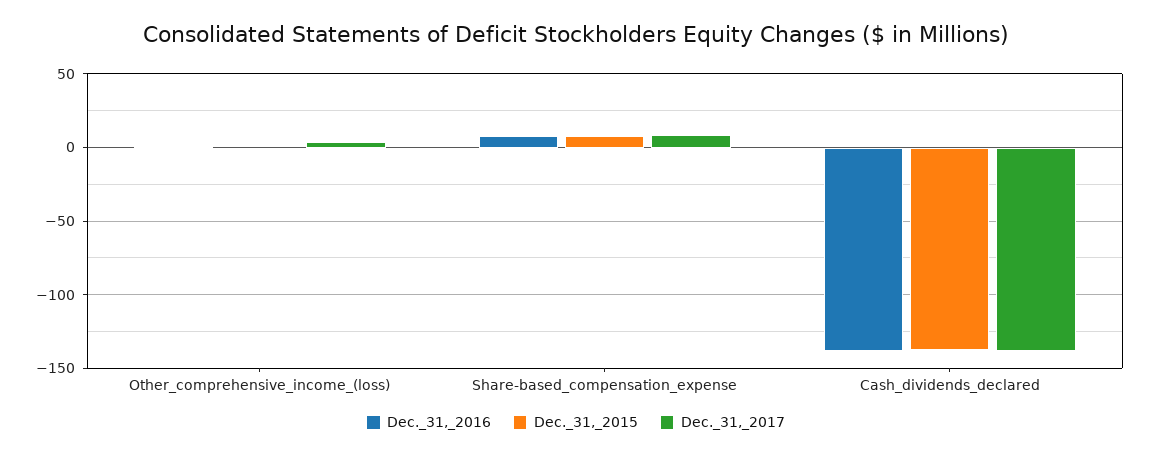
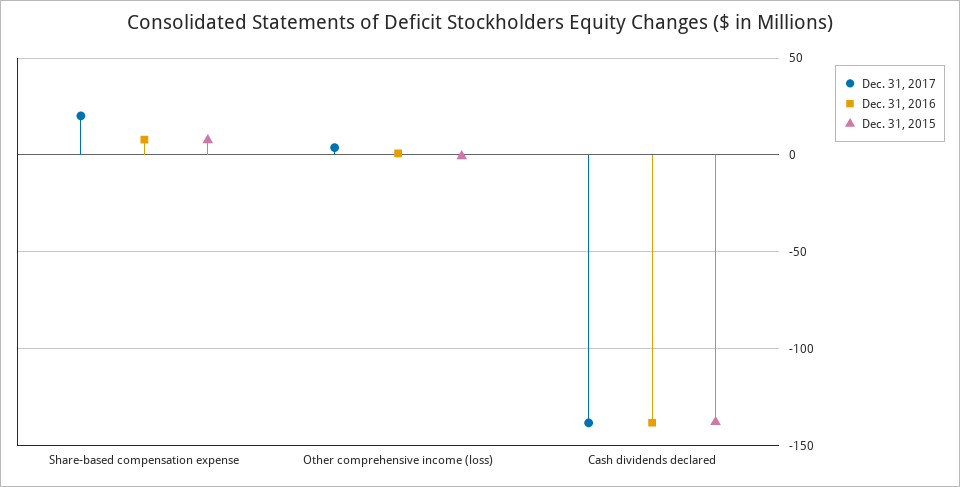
  {
    "Dec._31,_2016": {
      "Other_comprehensive_income_(loss)": 0,
      "Share-based_compensation_expense": 10,
      "Cash_dividends_declared": -140
    },
    "Dec._31,_2015": {
      "Other_comprehensive_income_(loss)": 0,
      "Share-based_compensation_expense": 10,
      "Cash_dividends_declared": -140
    },
    "Dec._31,_2017": {
      "Other_comprehensive_income_(loss)": 5,
-     "Share-based_compensation_expense": 10,
+     "Share-based_compensation_expense": 20,
      "Cash_dividends_declared": -140
    }
  }

